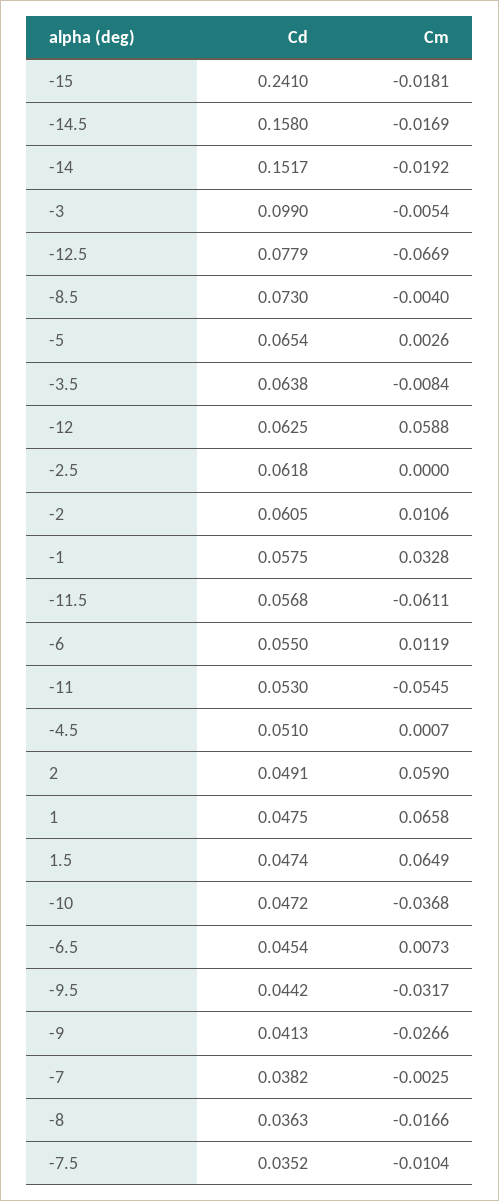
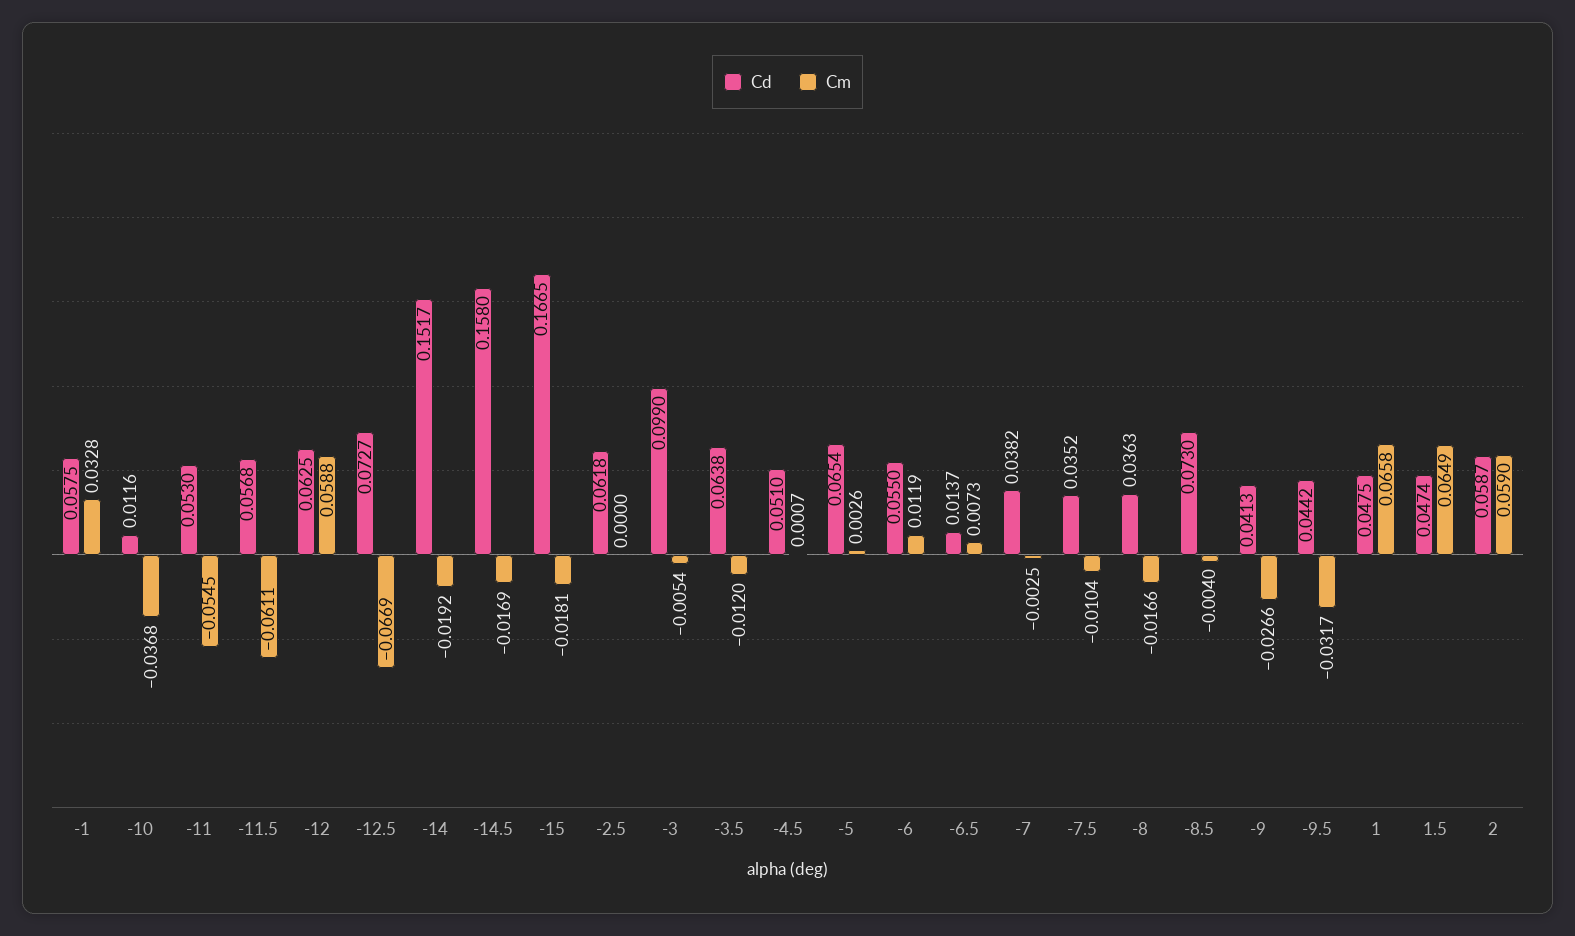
  {
    "Cd": {
-     "-15": 0.241,
+     "-15": 0.1665,
      "-14.5": 0.158,
      "-14": 0.1517,
      "-3": 0.099,
-     "-12.5": 0.0779,
+     "-12.5": 0.0727,
      "-8.5": 0.073,
      "-5": 0.0654,
      "-3.5": 0.0638,
      "-12": 0.0625,
      "-2.5": 0.0618,
-     "-2": 0.0605,
      "-1": 0.0575,
      "-11.5": 0.0568,
      "-6": 0.055,
      "-11": 0.053,
      "-4.5": 0.051,
-     "2": 0.0491,
+     "2": 0.0587,
      "1": 0.0475,
      "1.5": 0.0474,
-     "-10": 0.0472,
+     "-10": 0.0116,
-     "-6.5": 0.0454,
+     "-6.5": 0.0137,
      "-9.5": 0.0442,
      "-9": 0.0413,
      "-7": 0.0382,
      "-8": 0.0363,
      "-7.5": 0.0352
    },
    "Cm": {
      "-15": -0.0181,
      "-14.5": -0.0169,
      "-14": -0.0192,
      "-3": -0.0054,
      "-12.5": -0.0669,
      "-8.5": -0.004,
      "-5": 0.0026,
-     "-3.5": -0.0084,
+     "-3.5": -0.012,
      "-12": 0.0588,
      "-2.5": 0,
-     "-2": 0.0106,
      "-1": 0.0328,
      "-11.5": -0.0611,
      "-6": 0.0119,
      "-11": -0.0545,
      "-4.5": 0.0007,
      "2": 0.059,
      "1": 0.0658,
      "1.5": 0.0649,
      "-10": -0.0368,
      "-6.5": 0.0073,
      "-9.5": -0.0317,
      "-9": -0.0266,
      "-7": -0.0025,
      "-8": -0.0166,
      "-7.5": -0.0104
    }
  }

